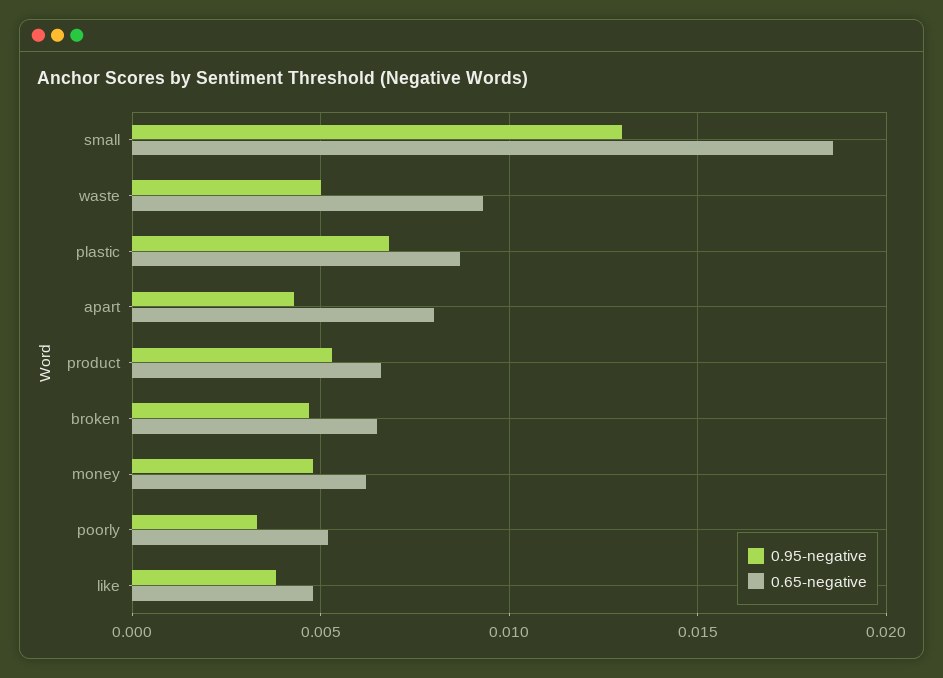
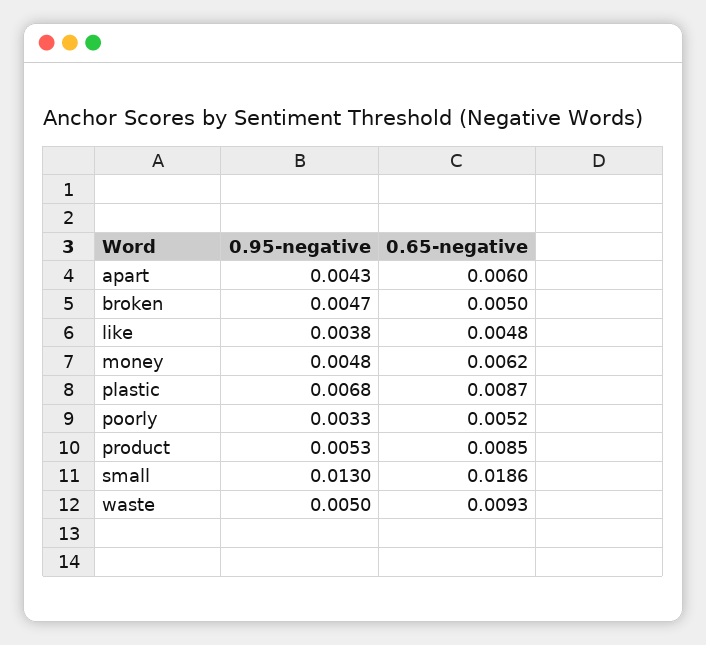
  {
    "0.95-negative": {
      "small": 0.013,
      "waste": 0.005,
      "plastic": 0.0068,
      "apart": 0.0043,
      "product": 0.0053,
      "broken": 0.0047,
      "money": 0.0048,
      "poorly": 0.0033,
      "like": 0.0038
    },
    "0.65-negative": {
      "small": 0.0186,
      "waste": 0.0093,
      "plastic": 0.0087,
-     "apart": 0.008,
+     "apart": 0.006,
-     "product": 0.0065,
+     "product": 0.0085,
-     "broken": 0.0065,
+     "broken": 0.005,
      "money": 0.0062,
      "poorly": 0.0052,
      "like": 0.0048
    }
  }

